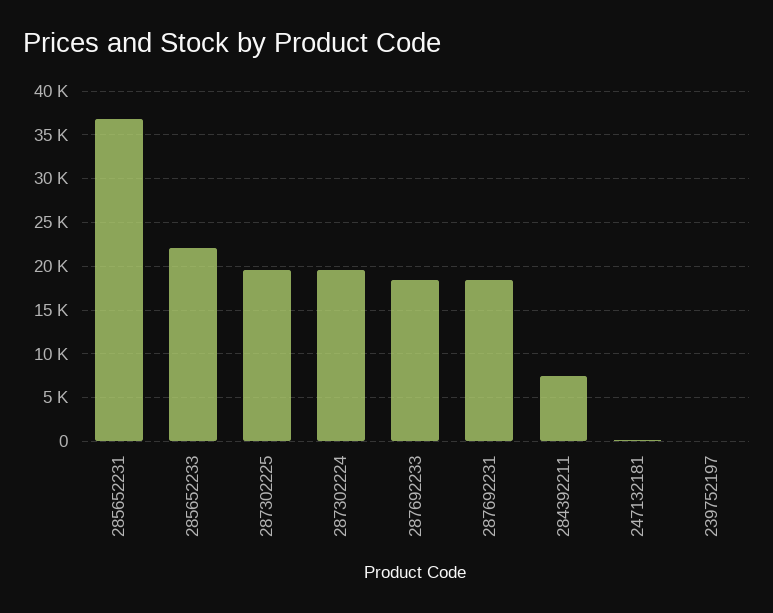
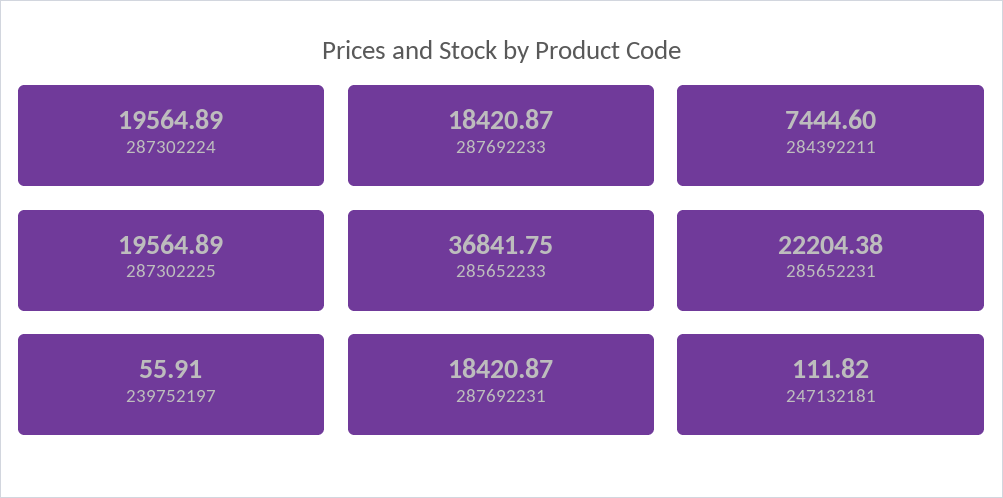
  {
-   "285652231": 37000,
+   "285652231": 22204.38,
-   "285652233": 22000,
+   "285652233": 36841.75,
    "287302225": 19564.89,
    "287302224": 19564.89,
    "287692233": 18420.87,
    "287692231": 18420.87,
    "284392211": 7444.6,
    "247132181": 111.82,
    "239752197": 55.91
  }

